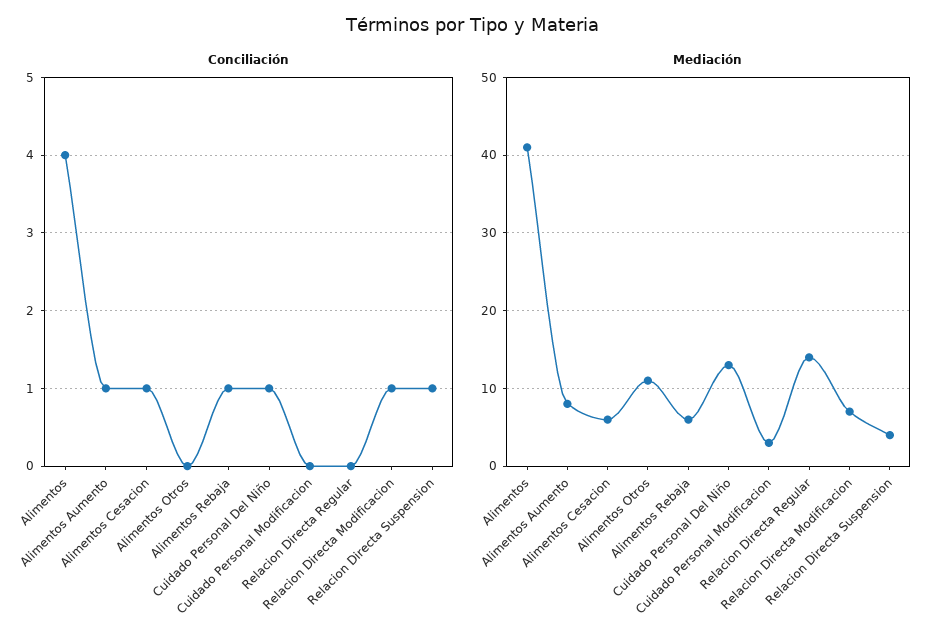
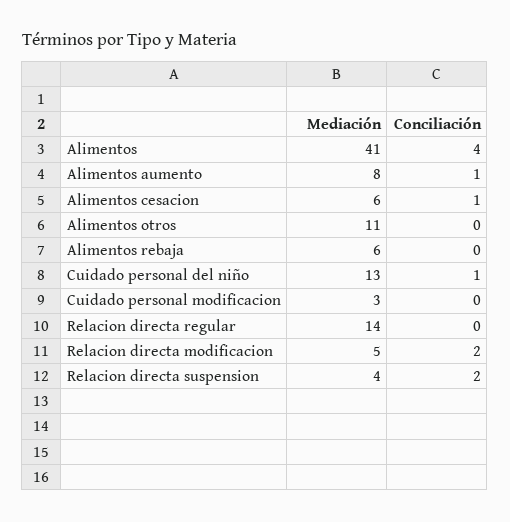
  {
    "Conciliación": {
      "Alimentos": 4,
      "Alimentos Aumento": 1,
      "Alimentos Cesacion": 1,
      "Alimentos Otros": 0,
-     "Alimentos Rebaja": 1,
+     "Alimentos Rebaja": 0,
      "Cuidado Personal Del Niño": 1,
      "Cuidado Personal Modificacion": 0,
      "Relacion Directa Regular": 0,
-     "Relacion Directa Modificacion": 1,
+     "Relacion Directa Modificacion": 2,
-     "Relacion Directa Suspension": 1
+     "Relacion Directa Suspension": 2
    },
    "Mediación": {
      "Alimentos": 41,
      "Alimentos Aumento": 8,
      "Alimentos Cesacion": 6,
      "Alimentos Otros": 11,
      "Alimentos Rebaja": 6,
      "Cuidado Personal Del Niño": 13,
      "Cuidado Personal Modificacion": 3,
      "Relacion Directa Regular": 14,
-     "Relacion Directa Modificacion": 7,
+     "Relacion Directa Modificacion": 5,
      "Relacion Directa Suspension": 4
    }
  }

